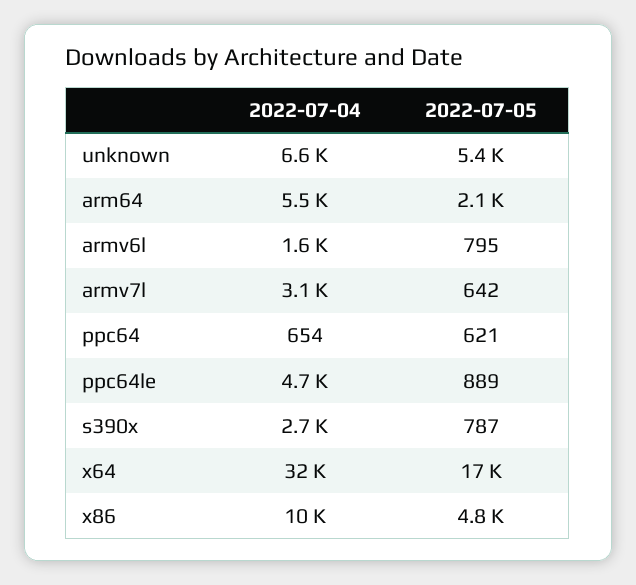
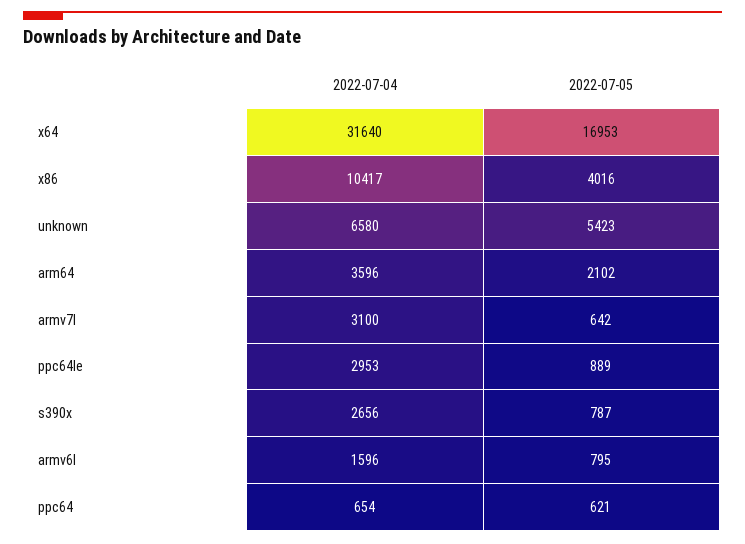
  {
    "2022-07-04": {
      "unknown": 6580,
-     "arm64": 5500,
+     "arm64": 3596,
      "armv6l": 1596,
      "armv7l": 3100,
      "ppc64": 654,
-     "ppc64le": 4700,
+     "ppc64le": 2953,
      "s390x": 2656,
      "x64": 31640,
      "x86": 10417
    },
    "2022-07-05": {
      "unknown": 5423,
      "arm64": 2102,
      "armv6l": 795,
      "armv7l": 642,
      "ppc64": 621,
      "ppc64le": 889,
      "s390x": 787,
      "x64": 16953,
-     "x86": 4800
+     "x86": 4016
    }
  }

